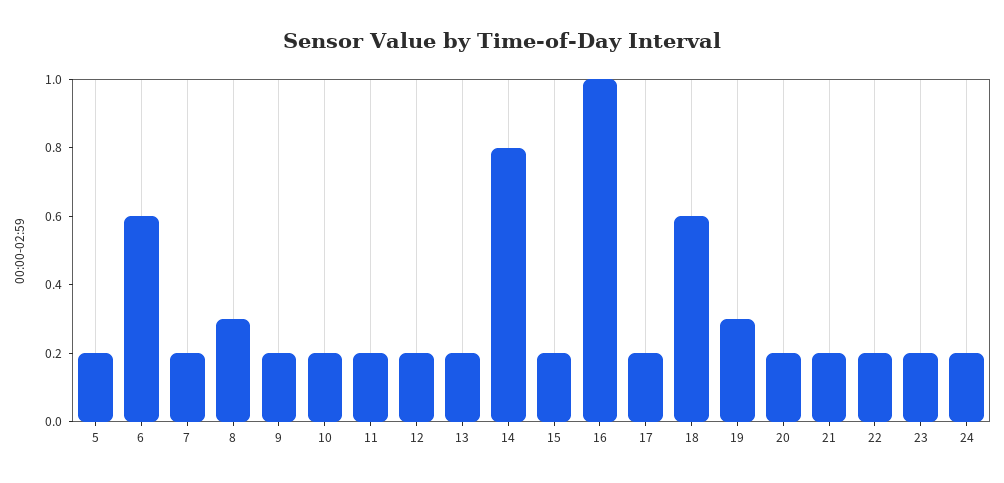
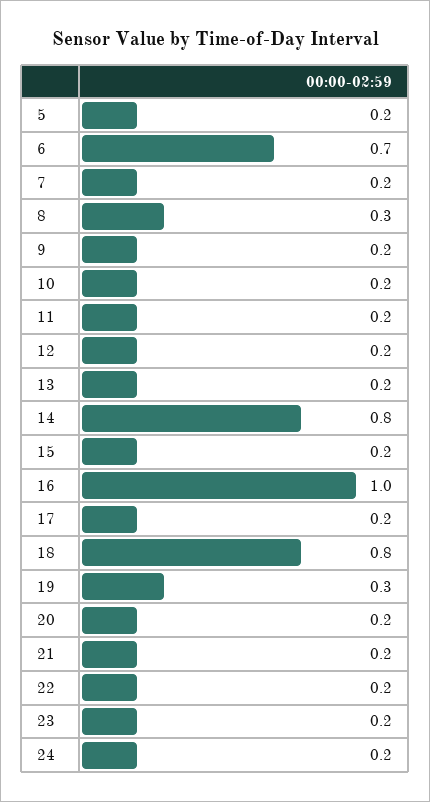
  {
    "5": 0.2,
-   "6": 0.6,
+   "6": 0.7,
    "7": 0.2,
    "8": 0.3,
    "9": 0.2,
    "10": 0.2,
    "11": 0.2,
    "12": 0.2,
    "13": 0.2,
    "14": 0.8,
    "15": 0.2,
    "16": 1,
    "17": 0.2,
-   "18": 0.6,
+   "18": 0.8,
    "19": 0.3,
    "20": 0.2,
    "21": 0.2,
    "22": 0.2,
    "23": 0.2,
    "24": 0.2
  }

